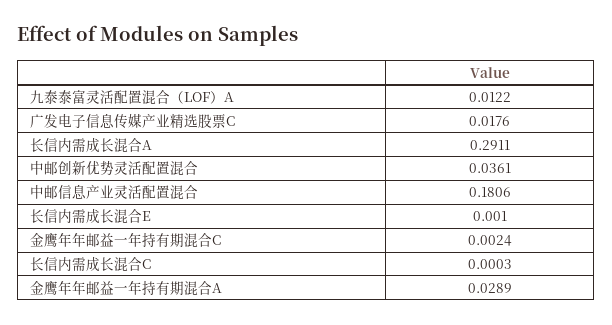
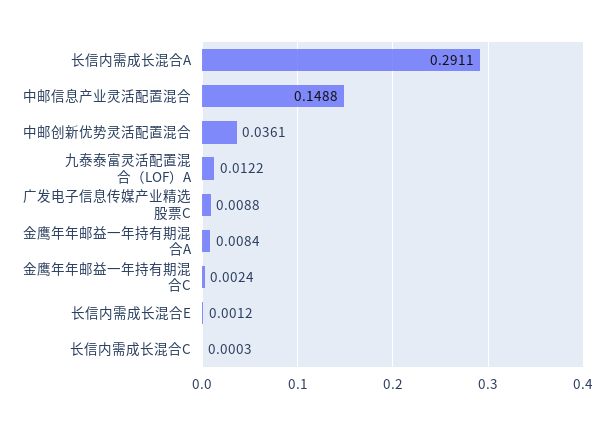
  {
    "九泰泰富灵活配置混合（LOF）A": 0.0122,
-   "广发电子信息传媒产业精选股票C": 0.0176,
+   "广发电子信息传媒产业精选股票C": 0.0088,
    "长信内需成长混合A": 0.2911,
    "中邮创新优势灵活配置混合": 0.0361,
-   "中邮信息产业灵活配置混合": 0.1806,
+   "中邮信息产业灵活配置混合": 0.1488,
-   "长信内需成长混合E": 0.001,
+   "长信内需成长混合E": 0.0012,
    "金鹰年年邮益一年持有期混合C": 0.0024,
    "长信内需成长混合C": 0.0003,
-   "金鹰年年邮益一年持有期混合A": 0.0289
+   "金鹰年年邮益一年持有期混合A": 0.0084
  }

